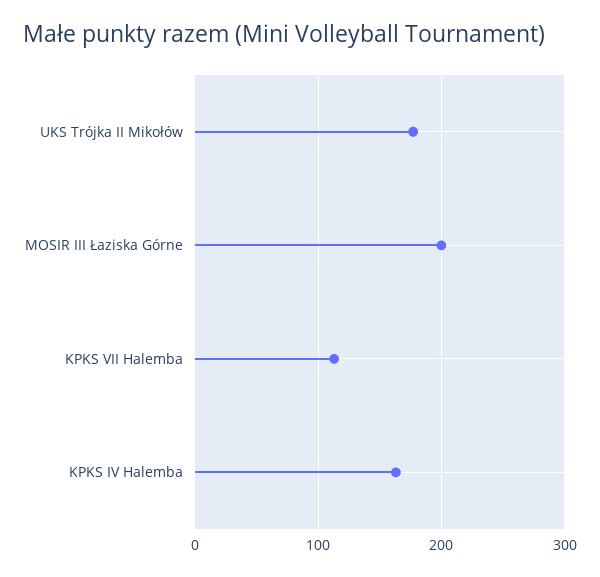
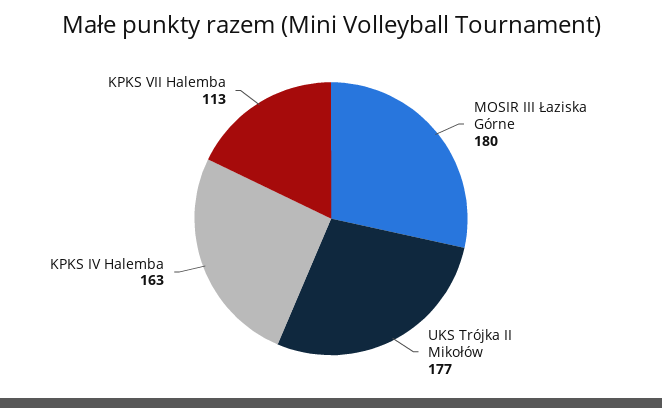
  {
    "UKS Trójka II Mikołów": 177,
-   "MOSIR III Łaziska Górne": 200,
+   "MOSIR III Łaziska Górne": 180,
    "KPKS VII Halemba": 113,
    "KPKS IV Halemba": 163
  }

